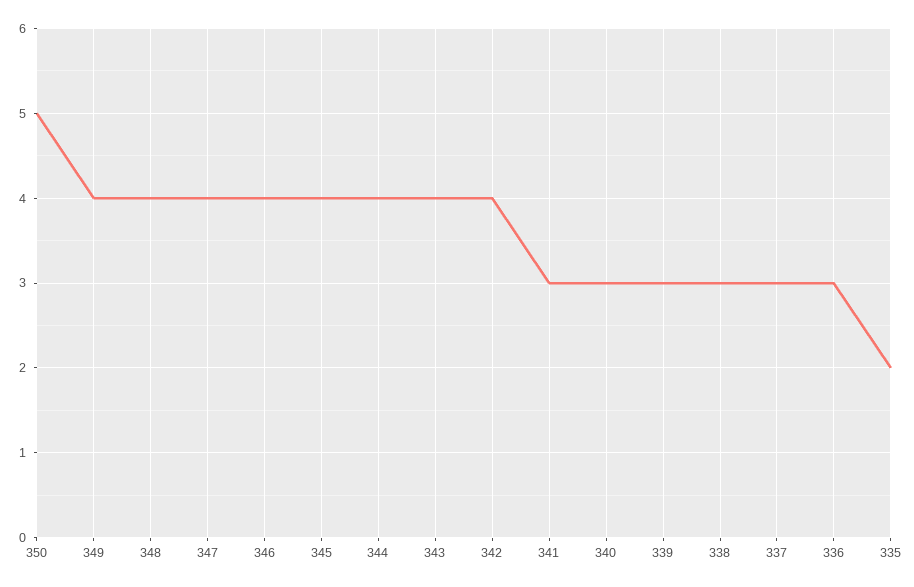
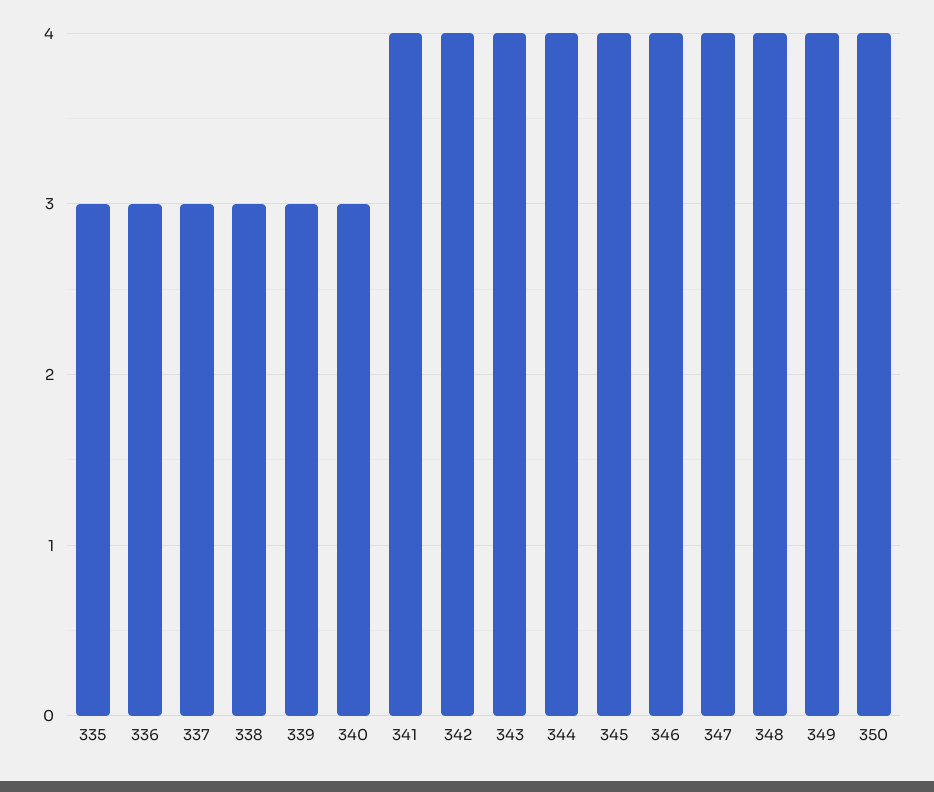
  {
-   "350": 5,
+   "350": 4,
    "349": 4,
    "348": 4,
    "347": 4,
    "346": 4,
    "345": 4,
    "344": 4,
    "343": 4,
    "342": 4,
-   "341": 3,
+   "341": 4,
    "340": 3,
    "339": 3,
    "338": 3,
    "337": 3,
    "336": 3,
-   "335": 2
+   "335": 3
  }

